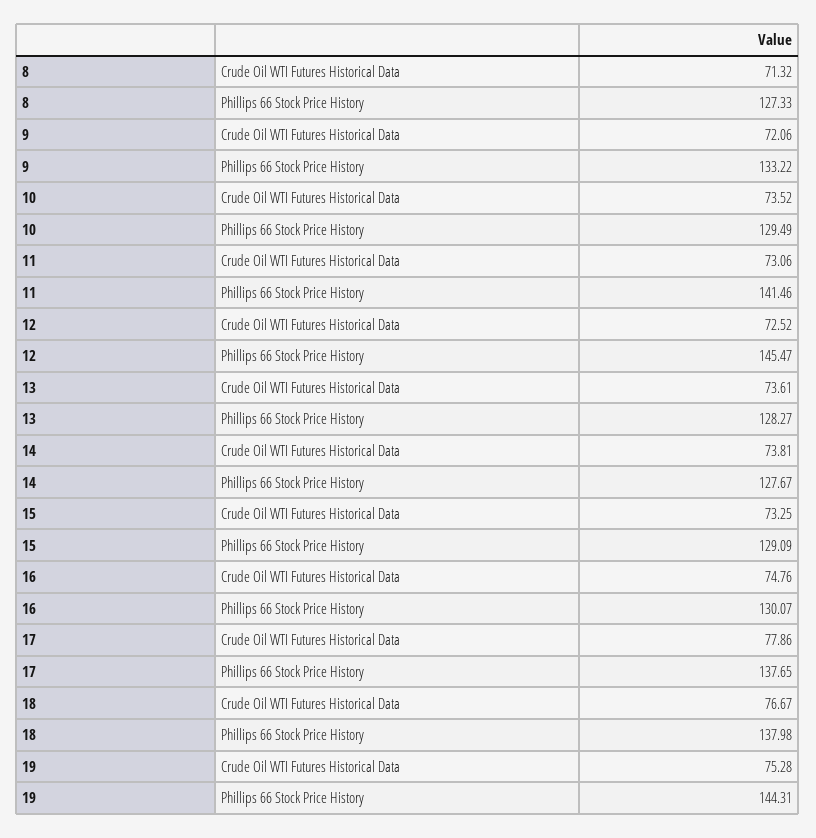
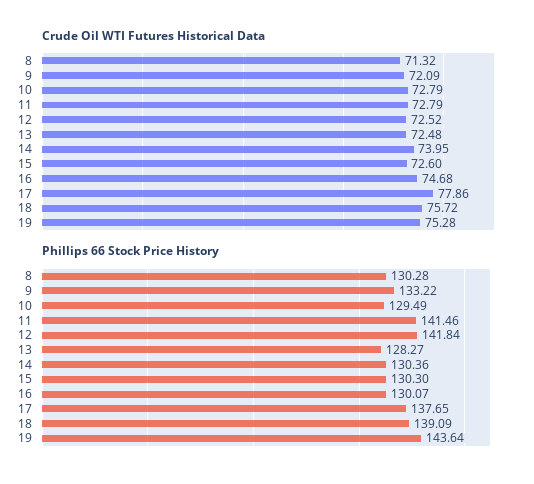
  {
    "Crude Oil WTI Futures Historical Data": {
      "8": 71.32,
-     "9": 72.06,
+     "9": 72.09,
-     "10": 73.52,
+     "10": 72.79,
-     "11": 73.06,
+     "11": 72.79,
      "12": 72.52,
-     "13": 73.61,
+     "13": 72.48,
-     "14": 73.81,
+     "14": 73.95,
-     "15": 73.25,
+     "15": 72.6,
-     "16": 74.76,
+     "16": 74.68,
      "17": 77.86,
-     "18": 76.67,
+     "18": 75.72,
      "19": 75.28
    },
    "Phillips 66 Stock Price History": {
-     "8": 127.33,
+     "8": 130.28,
      "9": 133.22,
      "10": 129.49,
      "11": 141.46,
-     "12": 145.47,
+     "12": 141.84,
      "13": 128.27,
-     "14": 127.67,
+     "14": 130.36,
-     "15": 129.09,
+     "15": 130.3,
      "16": 130.07,
      "17": 137.65,
-     "18": 137.98,
+     "18": 139.09,
-     "19": 144.31
+     "19": 143.64
    }
  }

